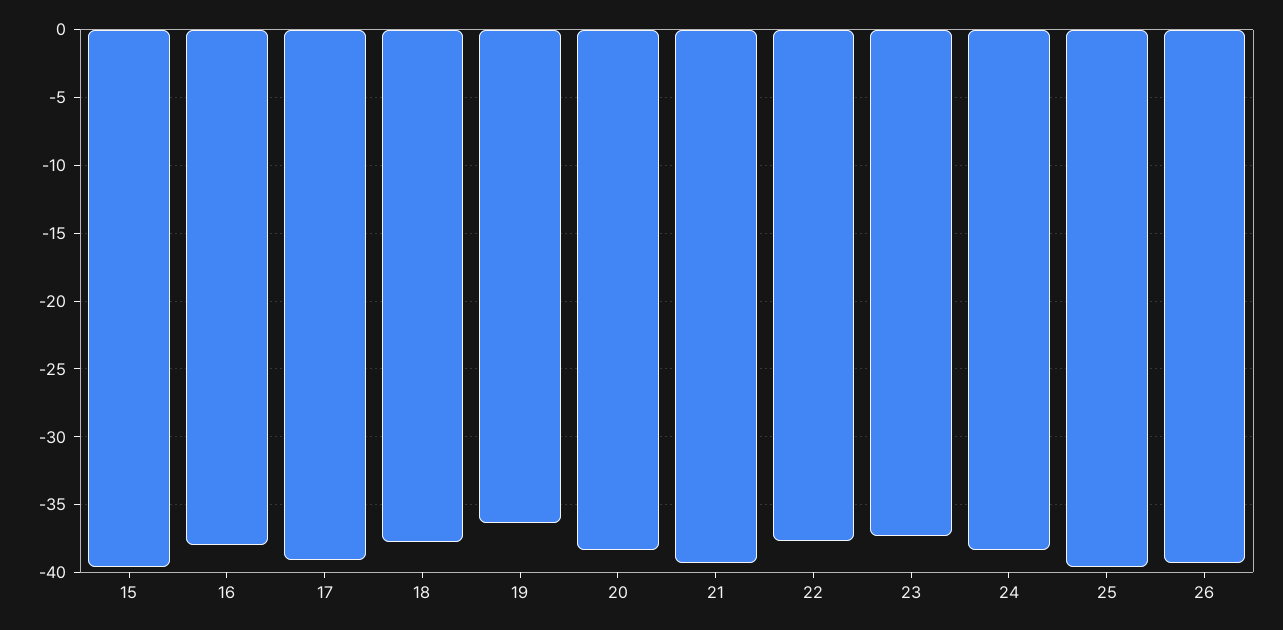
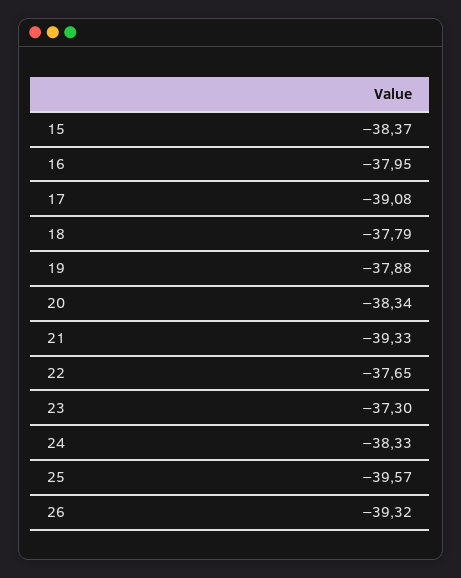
  {
-   "15": -39.5,
+   "15": -38.37,
    "16": -37.95,
    "17": -39.08,
    "18": -37.79,
-   "19": -36.5,
+   "19": -37.88,
    "20": -38.34,
    "21": -39.33,
    "22": -37.65,
    "23": -37.3,
    "24": -38.33,
    "25": -39.57,
    "26": -39.32
  }

